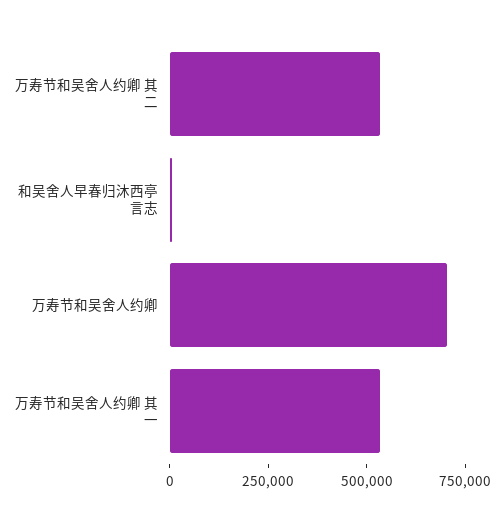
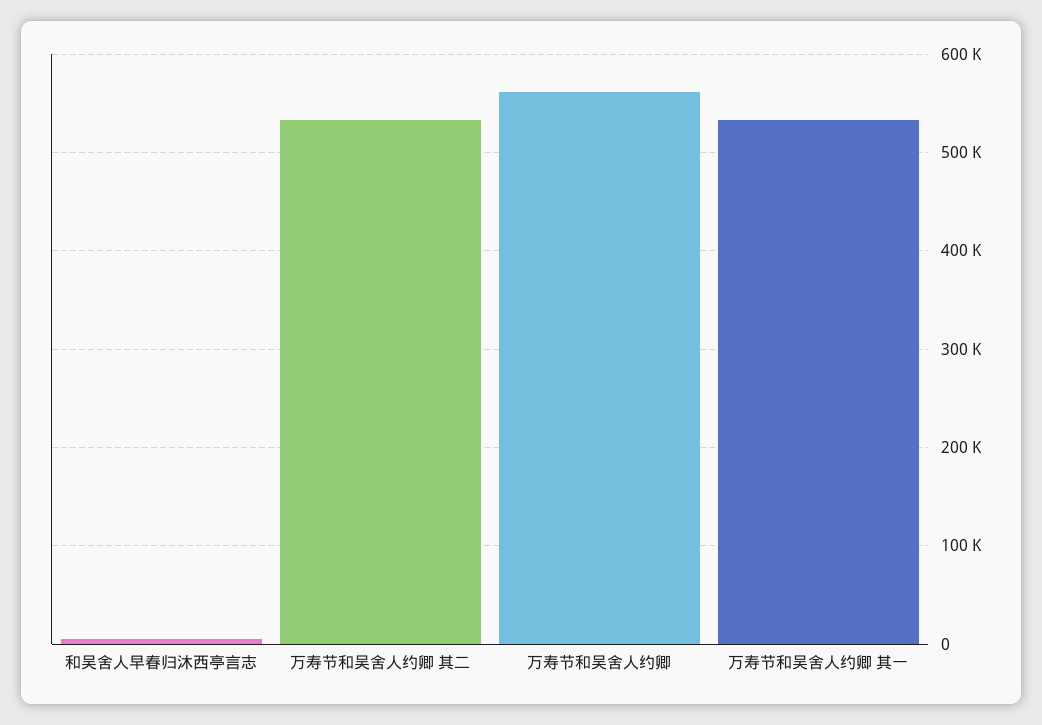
  {
    "万寿节和吴舍人约卿 其二": 530000,
    "和吴舍人早春归沐西亭言志": 10000,
-   "万寿节和吴舍人约卿": 700000,
+   "万寿节和吴舍人约卿": 560000,
    "万寿节和吴舍人约卿 其一": 530000
  }

